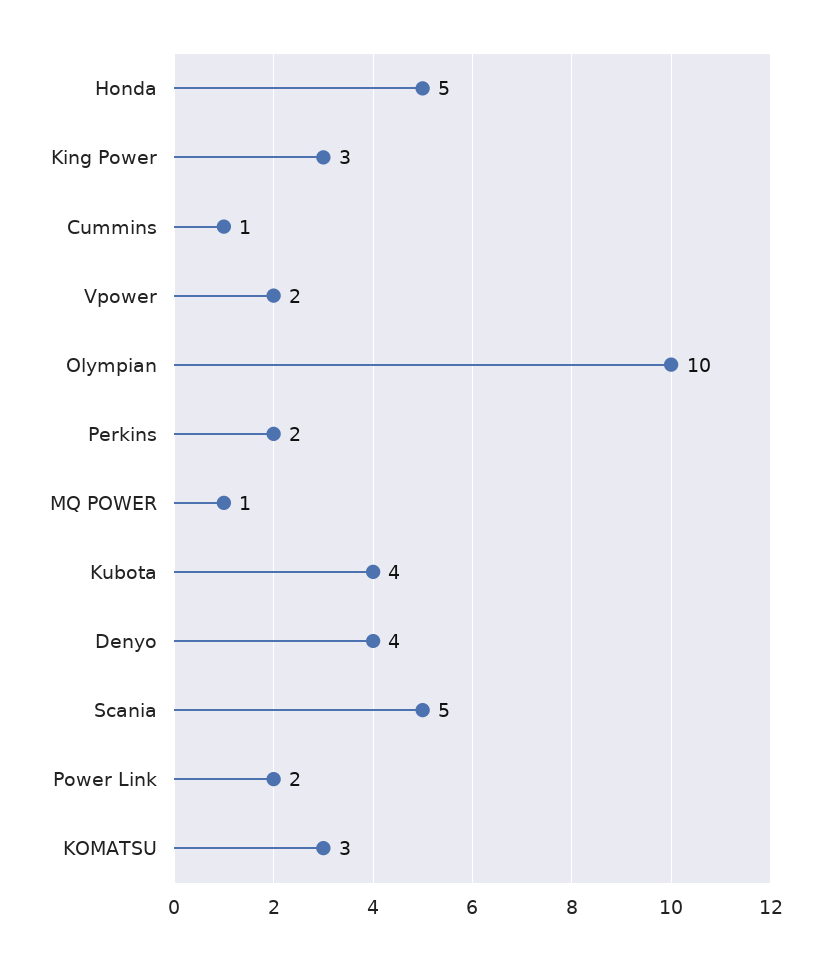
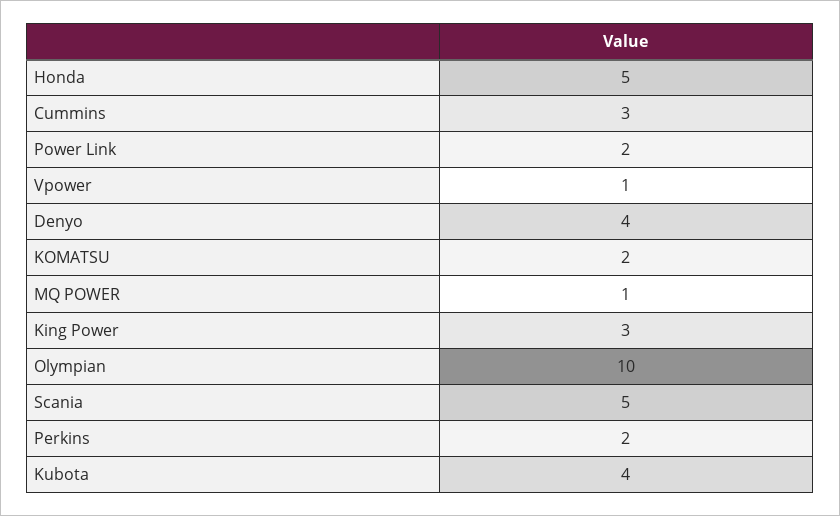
  {
    "Honda": 5,
    "King Power": 3,
-   "Cummins": 1,
+   "Cummins": 3,
-   "Vpower": 2,
+   "Vpower": 1,
    "Olympian": 10,
    "Perkins": 2,
    "MQ POWER": 1,
    "Kubota": 4,
    "Denyo": 4,
    "Scania": 5,
    "Power Link": 2,
-   "KOMATSU": 3
+   "KOMATSU": 2
  }

